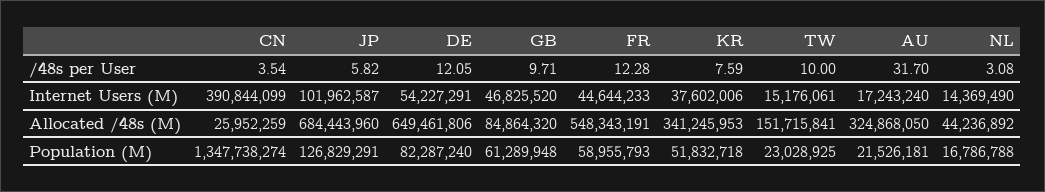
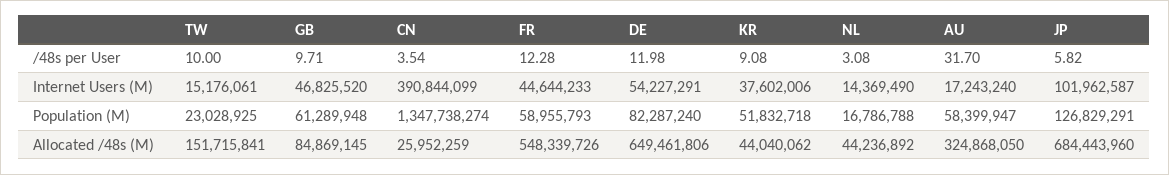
  {
    "CN": {
      "/48s per User": 3.54,
      "Internet Users (M)": 390844099,
      "Allocated /48s (M)": 25952259,
      "Population (M)": 1347738274
    },
    "JP": {
      "/48s per User": 5.82,
      "Internet Users (M)": 101962587,
      "Allocated /48s (M)": 684443960,
      "Population (M)": 126829291
    },
    "DE": {
-     "/48s per User": 12.05,
+     "/48s per User": 11.98,
      "Internet Users (M)": 54227291,
      "Allocated /48s (M)": 649461806,
      "Population (M)": 82287240
    },
    "GB": {
      "/48s per User": 9.71,
      "Internet Users (M)": 46825520,
-     "Allocated /48s (M)": 84864320,
+     "Allocated /48s (M)": 84869145,
      "Population (M)": 61289948
    },
    "FR": {
      "/48s per User": 12.28,
      "Internet Users (M)": 44644233,
-     "Allocated /48s (M)": 548343191,
+     "Allocated /48s (M)": 548339726,
      "Population (M)": 58955793
    },
    "KR": {
-     "/48s per User": 7.59,
+     "/48s per User": 9.08,
      "Internet Users (M)": 37602006,
-     "Allocated /48s (M)": 341245953,
+     "Allocated /48s (M)": 44040062,
      "Population (M)": 51832718
    },
    "TW": {
      "/48s per User": 10,
      "Internet Users (M)": 15176061,
      "Allocated /48s (M)": 151715841,
      "Population (M)": 23028925
    },
    "AU": {
      "/48s per User": 31.7,
      "Internet Users (M)": 17243240,
      "Allocated /48s (M)": 324868050,
-     "Population (M)": 21526181
+     "Population (M)": 58399947
    },
    "NL": {
      "/48s per User": 3.08,
      "Internet Users (M)": 14369490,
      "Allocated /48s (M)": 44236892,
      "Population (M)": 16786788
    }
  }

